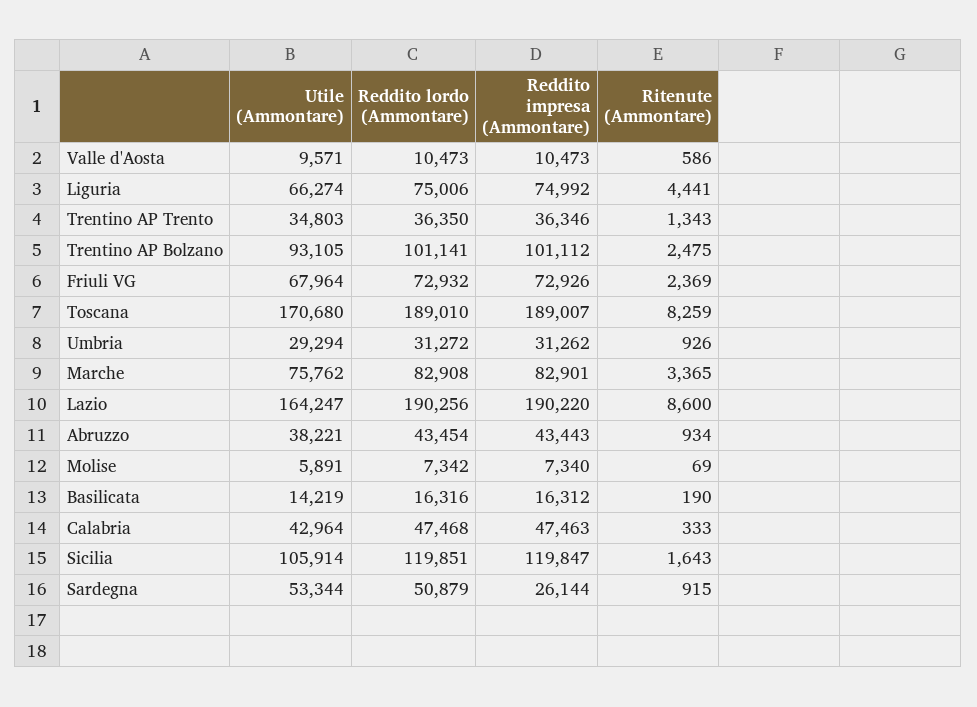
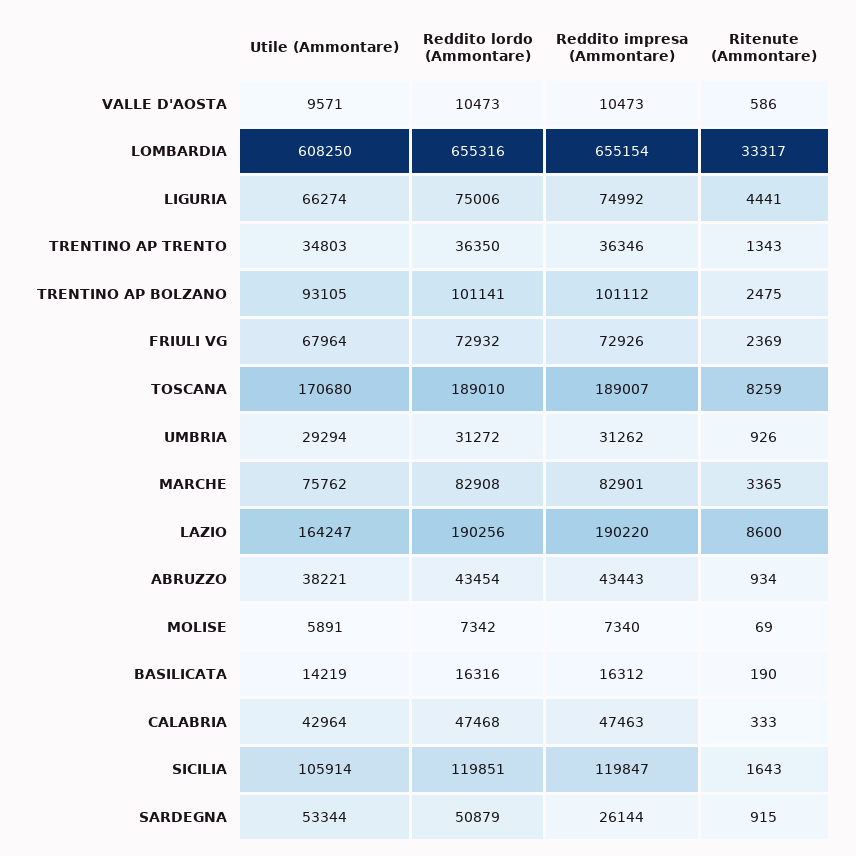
  {
    "Utile (Ammontare)": {
      "Valle d'Aosta": 9571,
      "Liguria": 66274,
      "Trentino AP Trento": 34803,
      "Trentino AP Bolzano": 93105,
      "Friuli VG": 67964,
      "Toscana": 170680,
      "Umbria": 29294,
      "Marche": 75762,
      "Lazio": 164247,
      "Abruzzo": 38221,
      "Molise": 5891,
      "Basilicata": 14219,
      "Calabria": 42964,
      "Sicilia": 105914,
-     "Sardegna": 53344
+     "Sardegna": 53344,
+     "LOMBARDIA": 608250
    },
    "Reddito lordo (Ammontare)": {
      "Valle d'Aosta": 10473,
      "Liguria": 75006,
      "Trentino AP Trento": 36350,
      "Trentino AP Bolzano": 101141,
      "Friuli VG": 72932,
      "Toscana": 189010,
      "Umbria": 31272,
      "Marche": 82908,
      "Lazio": 190256,
      "Abruzzo": 43454,
      "Molise": 7342,
      "Basilicata": 16316,
      "Calabria": 47468,
      "Sicilia": 119851,
-     "Sardegna": 50879
+     "Sardegna": 50879,
+     "LOMBARDIA": 655316
    },
    "Reddito impresa (Ammontare)": {
      "Valle d'Aosta": 10473,
      "Liguria": 74992,
      "Trentino AP Trento": 36346,
      "Trentino AP Bolzano": 101112,
      "Friuli VG": 72926,
      "Toscana": 189007,
      "Umbria": 31262,
      "Marche": 82901,
      "Lazio": 190220,
      "Abruzzo": 43443,
      "Molise": 7340,
      "Basilicata": 16312,
      "Calabria": 47463,
      "Sicilia": 119847,
-     "Sardegna": 26144
+     "Sardegna": 26144,
+     "LOMBARDIA": 655154
    },
    "Ritenute (Ammontare)": {
      "Valle d'Aosta": 586,
      "Liguria": 4441,
      "Trentino AP Trento": 1343,
      "Trentino AP Bolzano": 2475,
      "Friuli VG": 2369,
      "Toscana": 8259,
      "Umbria": 926,
      "Marche": 3365,
      "Lazio": 8600,
      "Abruzzo": 934,
      "Molise": 69,
      "Basilicata": 190,
      "Calabria": 333,
      "Sicilia": 1643,
-     "Sardegna": 915
+     "Sardegna": 915,
+     "LOMBARDIA": 33317
    }
  }

